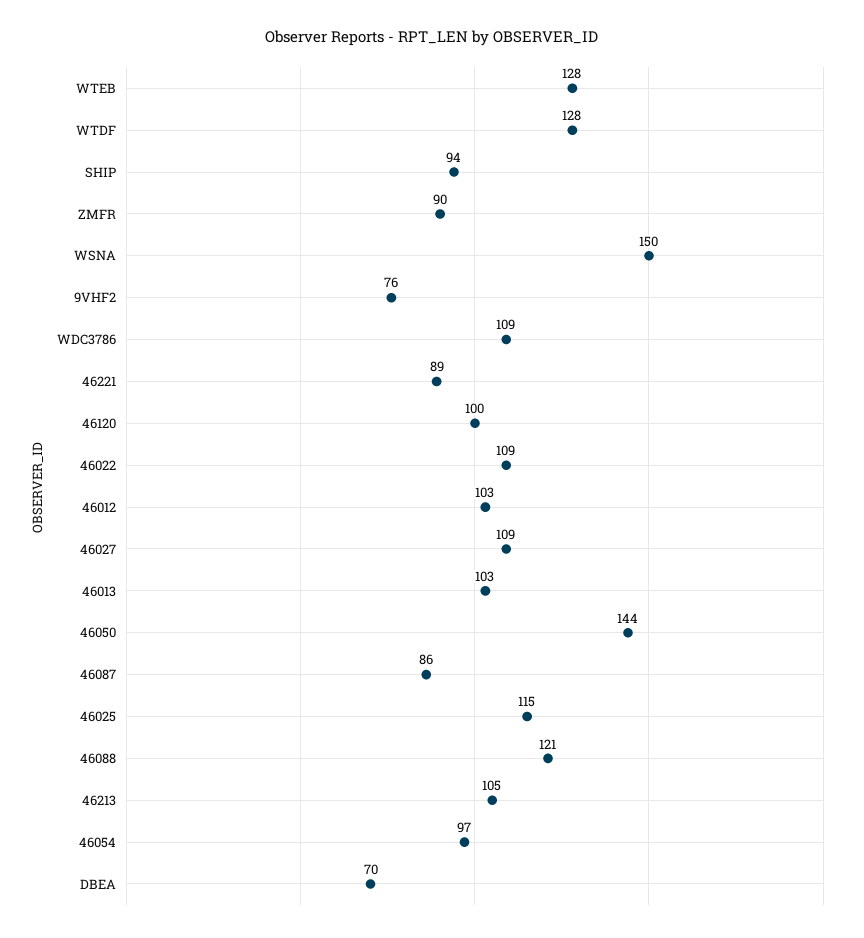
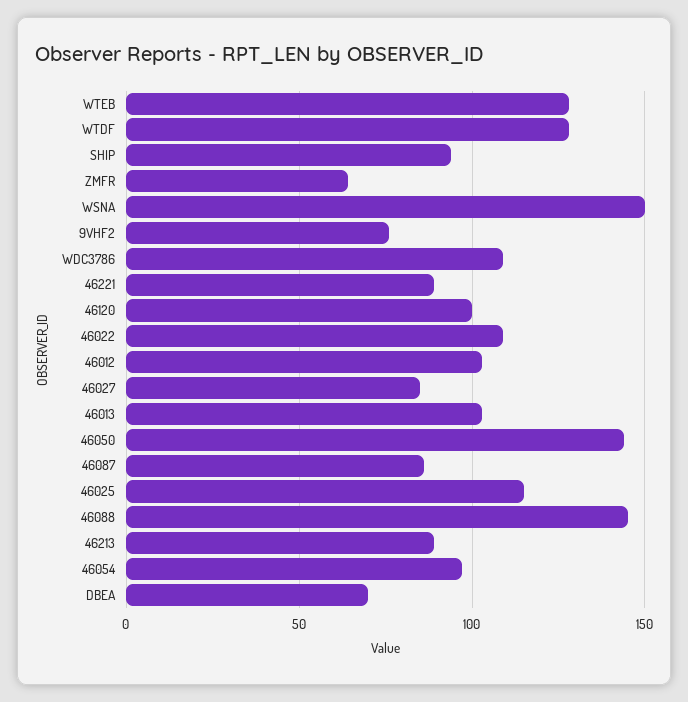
  {
    "WTEB": 128,
    "WTDF": 128,
    "SHIP": 94,
-   "ZMFR": 90,
+   "ZMFR": 65,
    "WSNA": 150,
    "9VHF2": 76,
    "WDC3786": 109,
    "46221": 89,
    "46120": 100,
    "46022": 109,
    "46012": 103,
-   "46027": 109,
+   "46027": 85,
    "46013": 103,
    "46050": 144,
    "46087": 86,
    "46025": 115,
-   "46088": 121,
+   "46088": 145,
-   "46213": 105,
+   "46213": 90,
    "46054": 97,
    "DBEA": 70
  }

